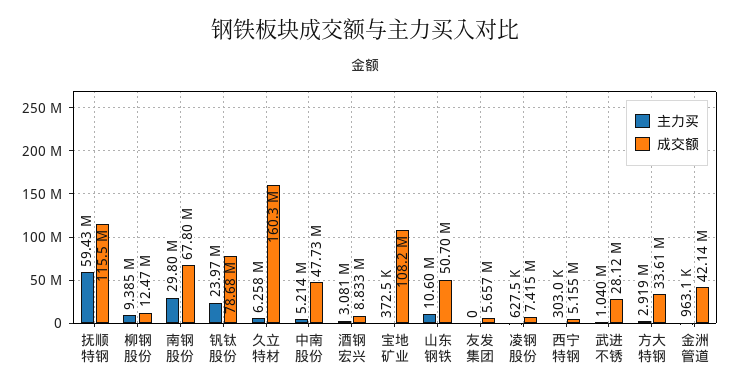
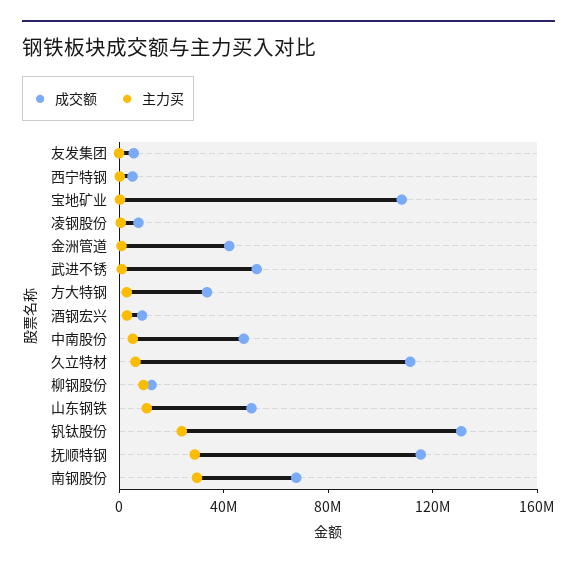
  {
    "主力买": {
-     "抚顺特钢": 59430000,
+     "抚顺特钢": 30000000,
      "柳钢股份": 9385000,
      "南钢股份": 29800000,
      "钒钛股份": 23970000,
      "久立特材": 6258000,
      "中南股份": 5214000,
      "酒钢宏兴": 3081000,
      "宝地矿业": 372500,
      "山东钢铁": 10600000,
      "友发集团": 0,
      "凌钢股份": 627500,
      "西宁特钢": 303000,
      "武进不锈": 1040000,
      "方大特钢": 2919000,
      "金洲管道": 963100
    },
    "成交额": {
      "抚顺特钢": 115500000,
      "柳钢股份": 12470000,
      "南钢股份": 67800000,
-     "钒钛股份": 78680000,
+     "钒钛股份": 130000000,
-     "久立特材": 160300000,
+     "久立特材": 110000000,
      "中南股份": 47730000,
      "酒钢宏兴": 8833000,
      "宝地矿业": 108200000,
      "山东钢铁": 50700000,
      "友发集团": 5657000,
      "凌钢股份": 7415000,
      "西宁特钢": 5155000,
-     "武进不锈": 28120000,
+     "武进不锈": 50000000,
      "方大特钢": 33610000,
      "金洲管道": 42140000
    }
  }

